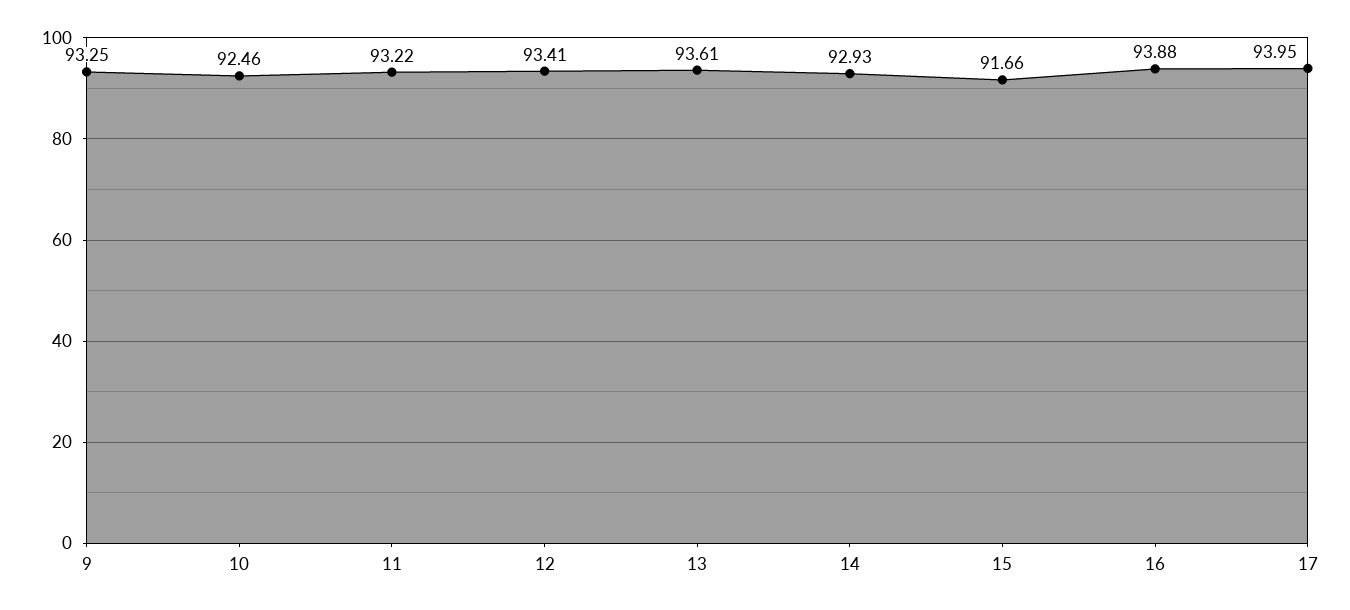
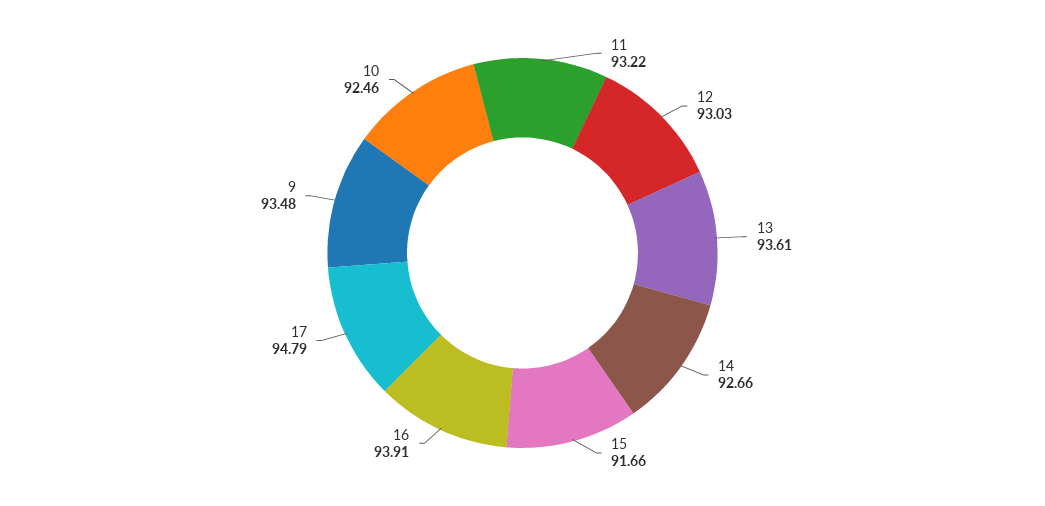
  {
-   "9": 93.25,
+   "9": 93.48,
    "10": 92.46,
    "11": 93.22,
-   "12": 93.41,
+   "12": 93.03,
    "13": 93.61,
-   "14": 92.93,
+   "14": 92.66,
    "15": 91.66,
-   "16": 93.88,
+   "16": 93.91,
-   "17": 93.95
+   "17": 94.79
  }

